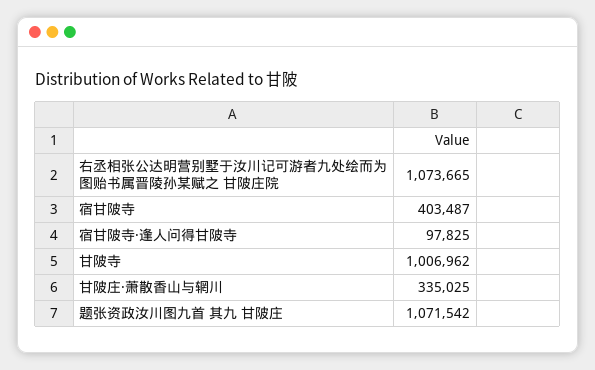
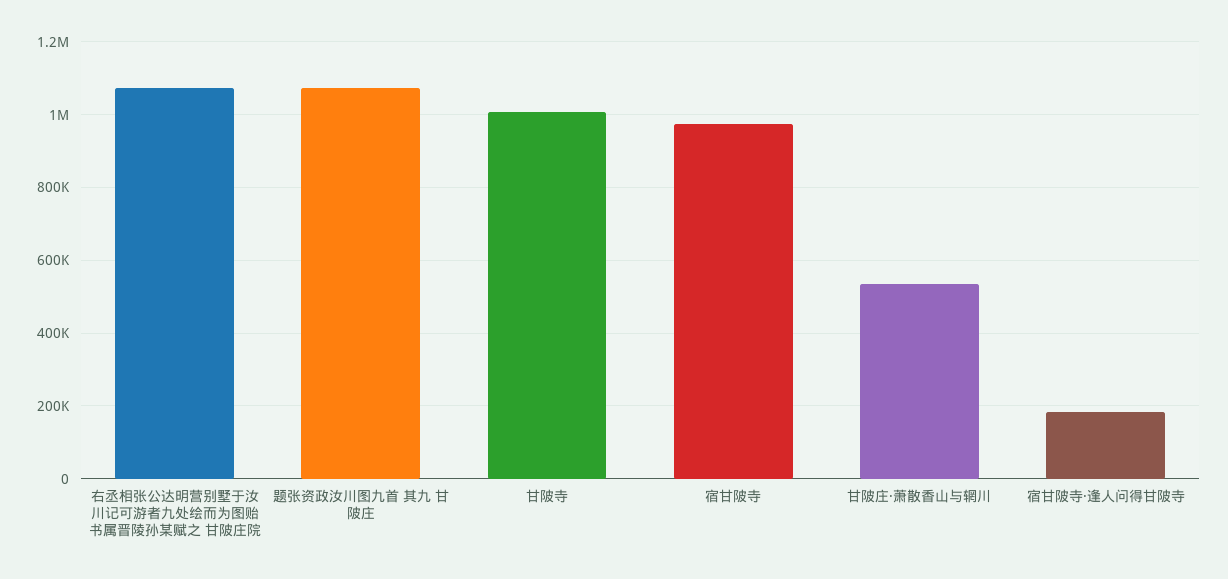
  {
    "右丞相张公达明营别墅于汝川记可游者九处绘而为图贻书属晋陵孙某赋之 甘陂庄院": 1073665,
-   "宿甘陂寺": 403487,
+   "宿甘陂寺": 980000,
-   "宿甘陂寺·逢人问得甘陂寺": 97825,
+   "宿甘陂寺·逢人问得甘陂寺": 180000,
    "甘陂寺": 1006962,
-   "甘陂庄·萧散香山与辋川": 335025,
+   "甘陂庄·萧散香山与辋川": 540000,
    "题张资政汝川图九首 其九 甘陂庄": 1071542
  }

